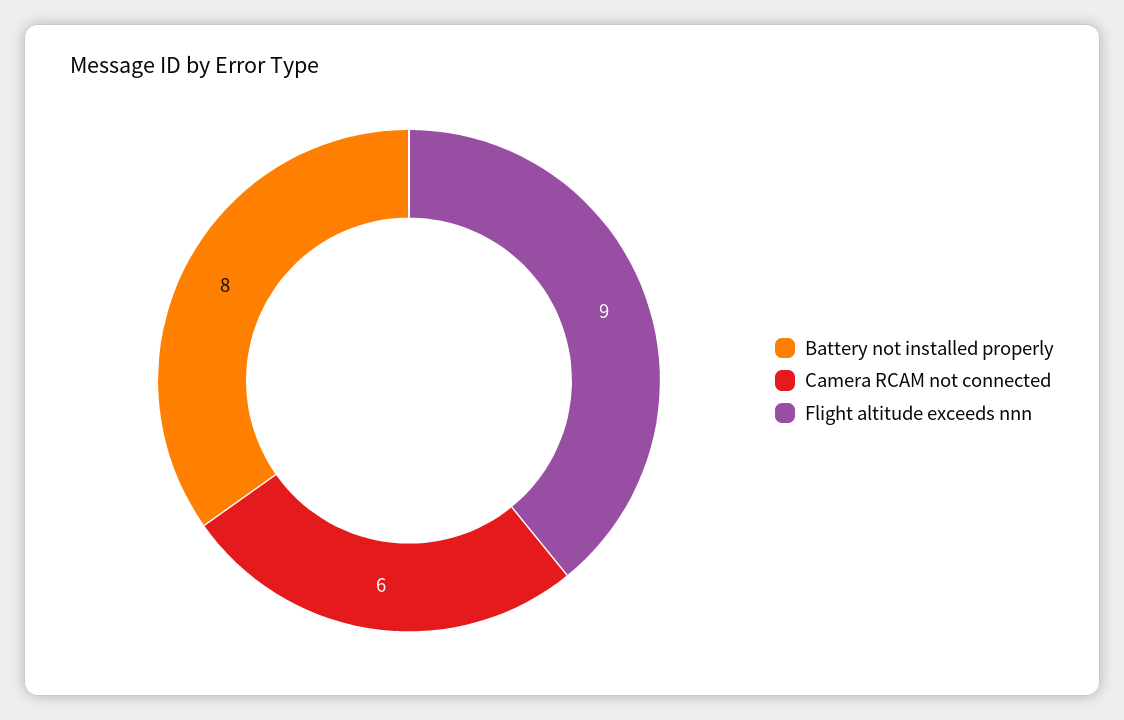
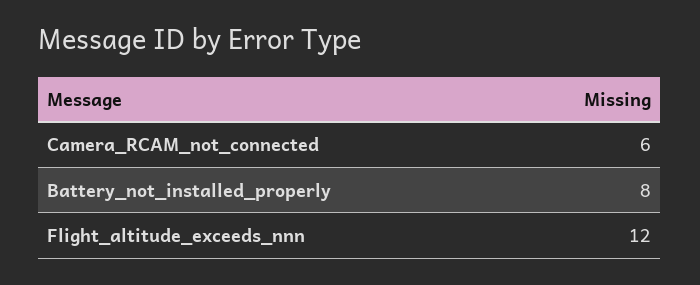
  {
    "Battery not installed properly": 8,
    "Camera RCAM not connected": 6,
-   "Flight altitude exceeds nnn": 9
+   "Flight altitude exceeds nnn": 12
  }

